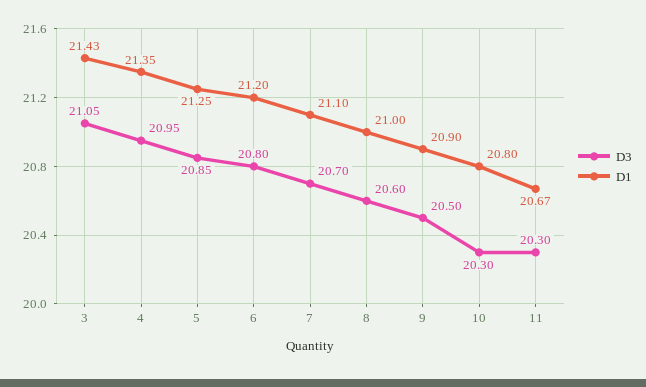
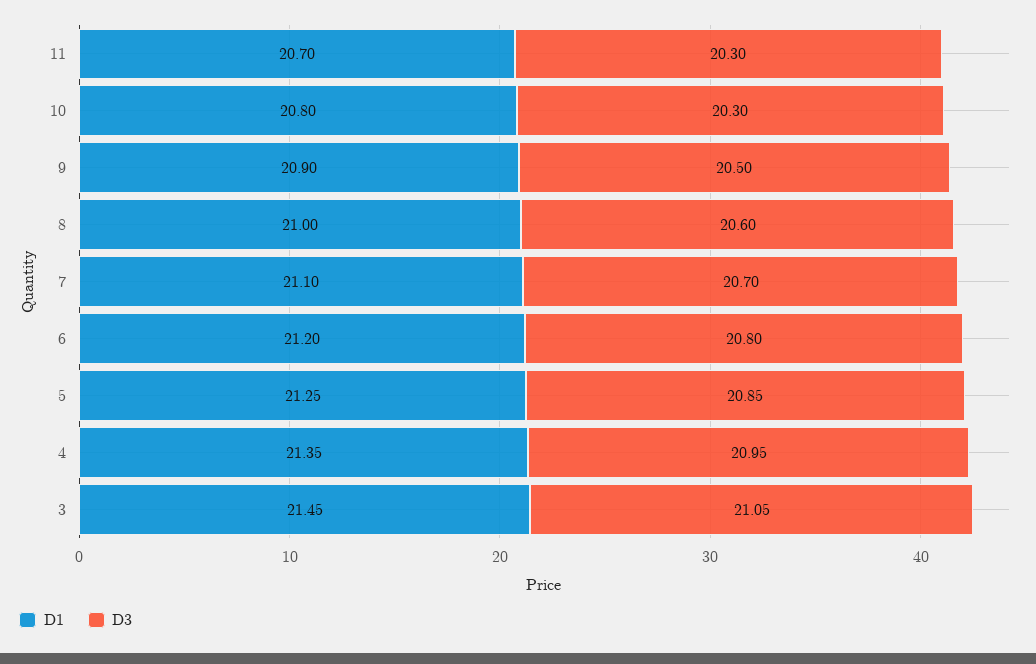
  {
    "D3": {
      "3": 21.05,
      "4": 20.95,
      "5": 20.85,
      "6": 20.8,
      "7": 20.7,
      "8": 20.6,
      "9": 20.5,
      "10": 20.3,
      "11": 20.3
    },
    "D1": {
-     "3": 21.43,
+     "3": 21.45,
      "4": 21.35,
      "5": 21.25,
      "6": 21.2,
      "7": 21.1,
      "8": 21,
      "9": 20.9,
      "10": 20.8,
-     "11": 20.67
+     "11": 20.7
    }
  }

